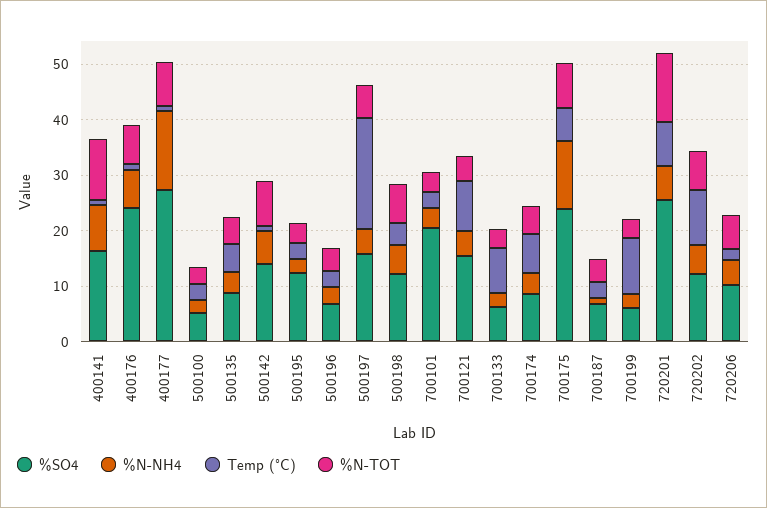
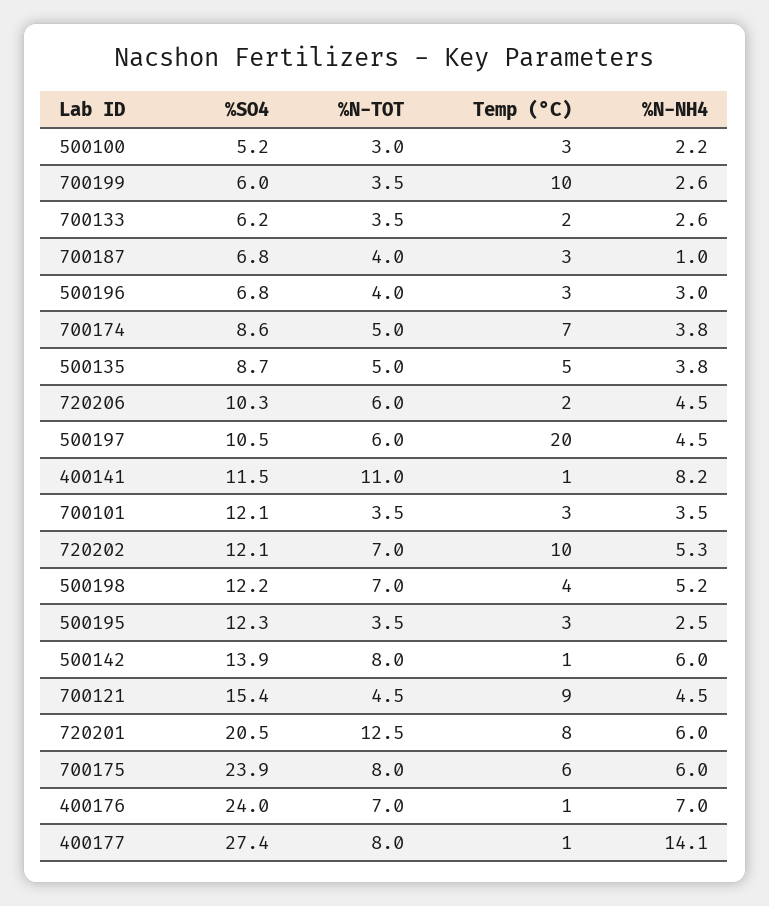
  {
    "%SO4": {
-     "400141": 16,
+     "400141": 11.5,
      "400176": 24,
      "400177": 27.4,
      "500100": 5.2,
      "500135": 8.7,
      "500142": 13.9,
      "500195": 12.3,
      "500196": 6.8,
-     "500197": 16,
+     "500197": 10.5,
      "500198": 12.2,
-     "700101": 20,
+     "700101": 12.1,
      "700121": 15.4,
      "700133": 6.2,
      "700174": 8.6,
      "700175": 23.9,
      "700187": 6.8,
      "700199": 6,
-     "720201": 26,
+     "720201": 20.5,
      "720202": 12.1,
      "720206": 10.3
    },
    "%N-NH4": {
      "400141": 8.2,
      "400176": 7,
      "400177": 14.1,
      "500100": 2.2,
      "500135": 3.8,
      "500142": 6,
      "500195": 2.5,
      "500196": 3,
      "500197": 4.5,
      "500198": 5.2,
      "700101": 3.5,
      "700121": 4.5,
      "700133": 2.6,
      "700174": 3.8,
-     "700175": 12,
+     "700175": 6,
      "700187": 1,
      "700199": 2.6,
      "720201": 6,
      "720202": 5.3,
      "720206": 4.5
    },
    "Temp (°C)": {
      "400141": 1,
      "400176": 1,
      "400177": 1,
      "500100": 3,
      "500135": 5,
      "500142": 1,
      "500195": 3,
      "500196": 3,
      "500197": 20,
      "500198": 4,
      "700101": 3,
      "700121": 9,
-     "700133": 8,
+     "700133": 2,
      "700174": 7,
      "700175": 6,
      "700187": 3,
      "700199": 10,
      "720201": 8,
      "720202": 10,
      "720206": 2
    },
    "%N-TOT": {
      "400141": 11,
      "400176": 7,
      "400177": 8,
      "500100": 3,
      "500135": 5,
      "500142": 8,
      "500195": 3.5,
      "500196": 4,
      "500197": 6,
      "500198": 7,
      "700101": 3.5,
      "700121": 4.5,
      "700133": 3.5,
      "700174": 5,
      "700175": 8,
      "700187": 4,
      "700199": 3.5,
      "720201": 12.5,
      "720202": 7,
      "720206": 6
    }
  }

